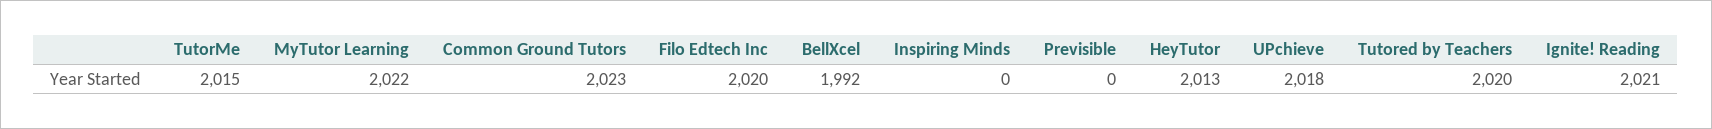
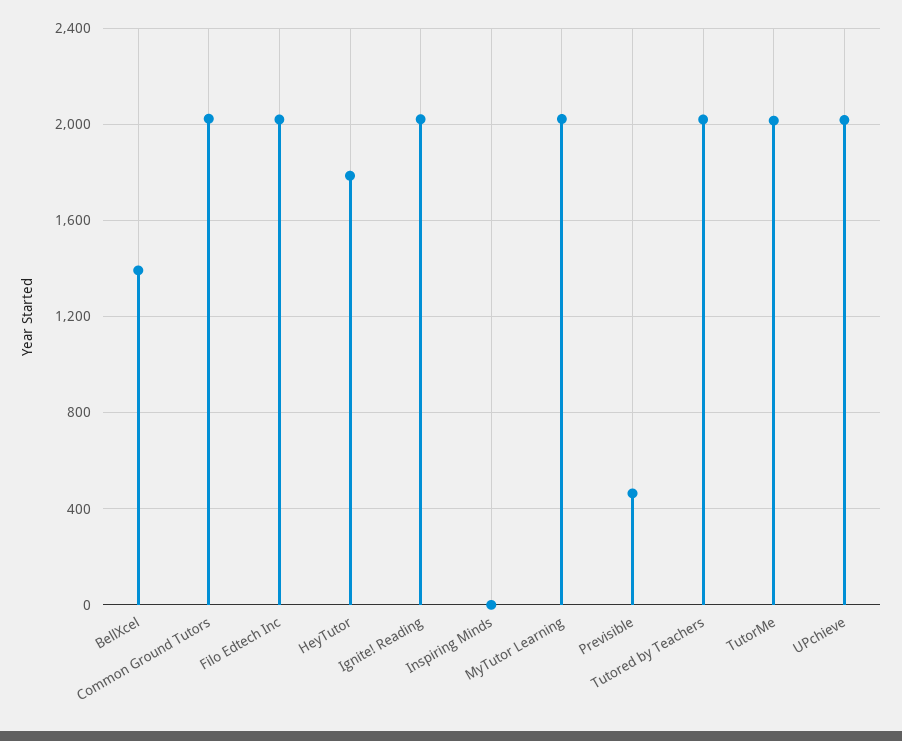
  {
    "TutorMe": 2015,
    "MyTutor Learning": 2022,
    "Common Ground Tutors": 2023,
    "Filo Edtech Inc": 2020,
-   "BellXcel": 1992,
+   "BellXcel": 1400,
    "Inspiring Minds": 0,
-   "Previsible": 0,
+   "Previsible": 450,
-   "HeyTutor": 2013,
+   "HeyTutor": 1800,
    "UPchieve": 2018,
    "Tutored by Teachers": 2020,
    "Ignite! Reading": 2021
  }

